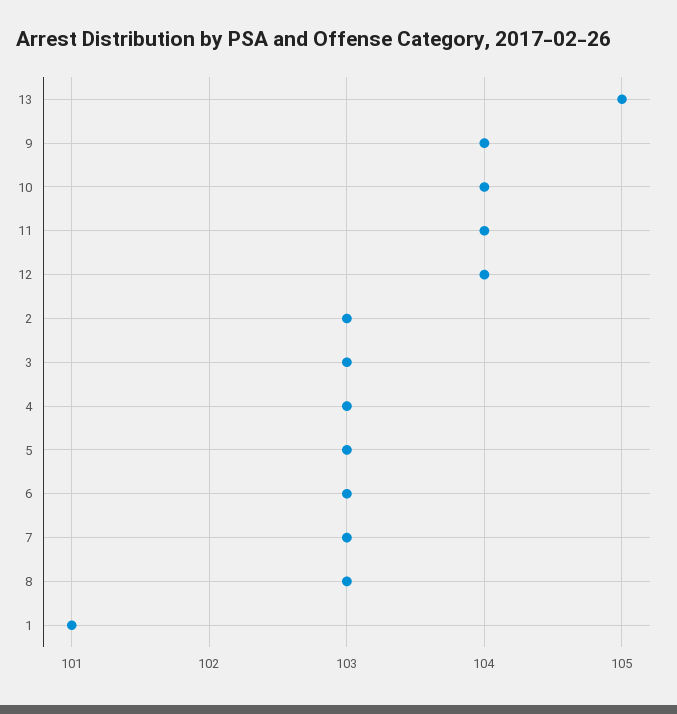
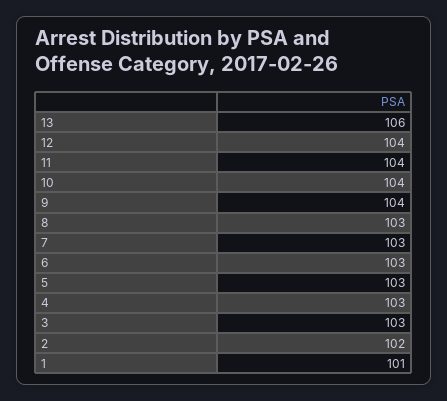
  {
-   "13": 105,
+   "13": 106,
    "9": 104,
    "10": 104,
    "11": 104,
    "12": 104,
-   "2": 103,
+   "2": 102,
    "3": 103,
    "4": 103,
    "5": 103,
    "6": 103,
    "7": 103,
    "8": 103,
    "1": 101
  }

